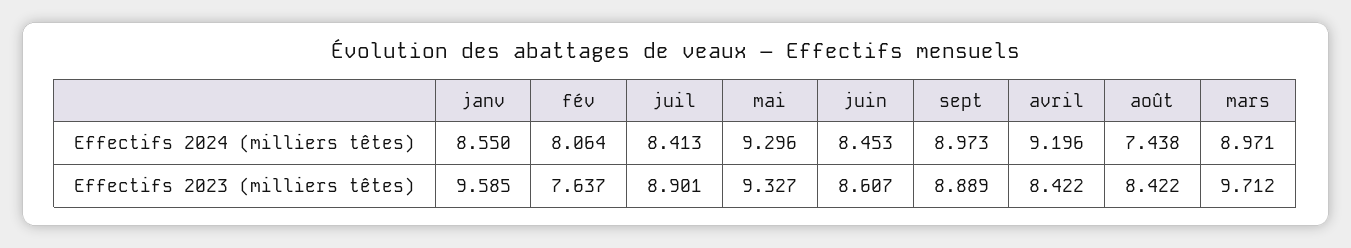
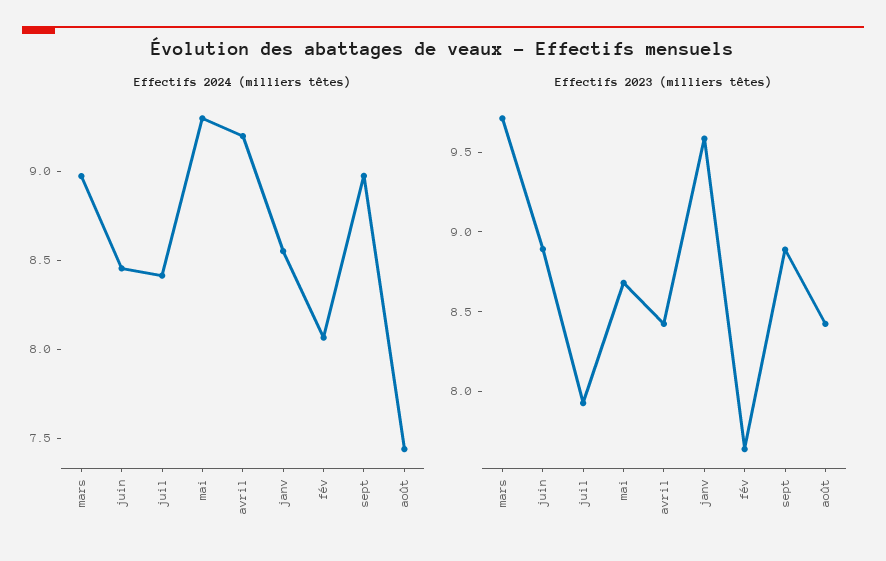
  {
    "Effectifs 2024 (milliers têtes)": {
      "janv": 8.55,
      "fév": 8.064,
      "juil": 8.413,
      "mai": 9.296,
      "juin": 8.453,
      "sept": 8.973,
      "avril": 9.196,
      "août": 7.438,
      "mars": 8.971
    },
    "Effectifs 2023 (milliers têtes)": {
      "janv": 9.585,
      "fév": 7.637,
-     "juil": 8.901,
+     "juil": 7.9,
-     "mai": 9.327,
+     "mai": 8.7,
-     "juin": 8.607,
+     "juin": 8.9,
      "sept": 8.889,
      "avril": 8.422,
      "août": 8.422,
      "mars": 9.712
    }
  }

